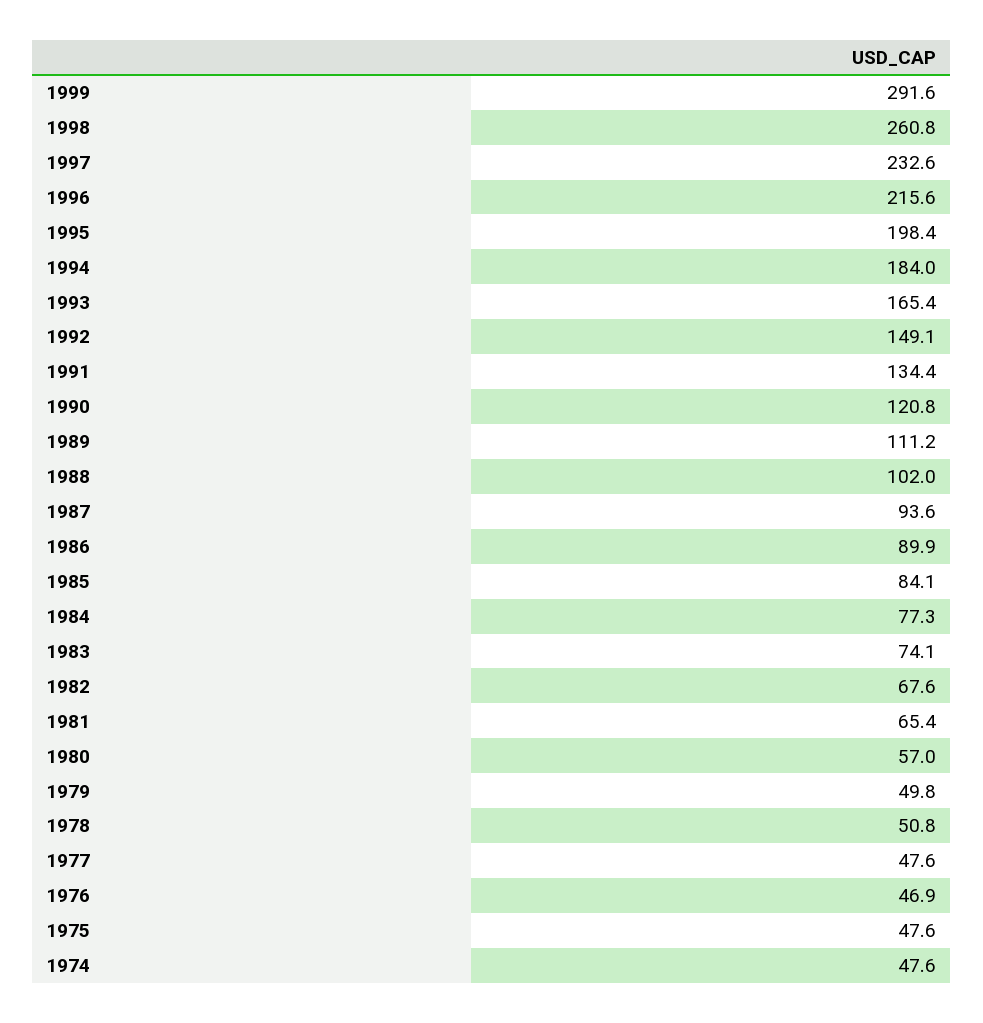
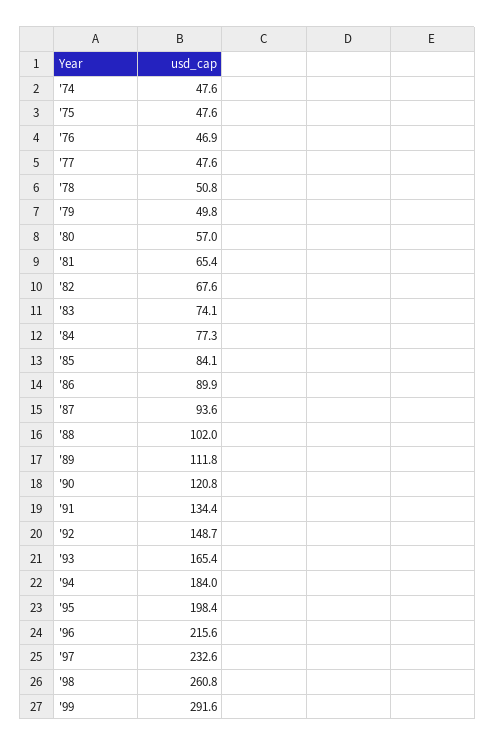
  {
    "1999": 291.6,
    "1998": 260.8,
    "1997": 232.6,
    "1996": 215.6,
    "1995": 198.4,
    "1994": 184,
    "1993": 165.4,
-   "1992": 149.1,
+   "1992": 148.7,
    "1991": 134.4,
    "1990": 120.8,
-   "1989": 111.2,
+   "1989": 111.8,
    "1988": 102,
    "1987": 93.6,
    "1986": 89.9,
    "1985": 84.1,
    "1984": 77.3,
    "1983": 74.1,
    "1982": 67.6,
    "1981": 65.4,
    "1980": 57,
    "1979": 49.8,
    "1978": 50.8,
    "1977": 47.6,
    "1976": 46.9,
    "1975": 47.6,
    "1974": 47.6
  }

